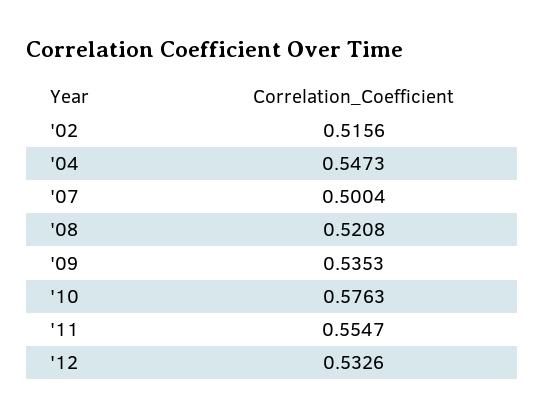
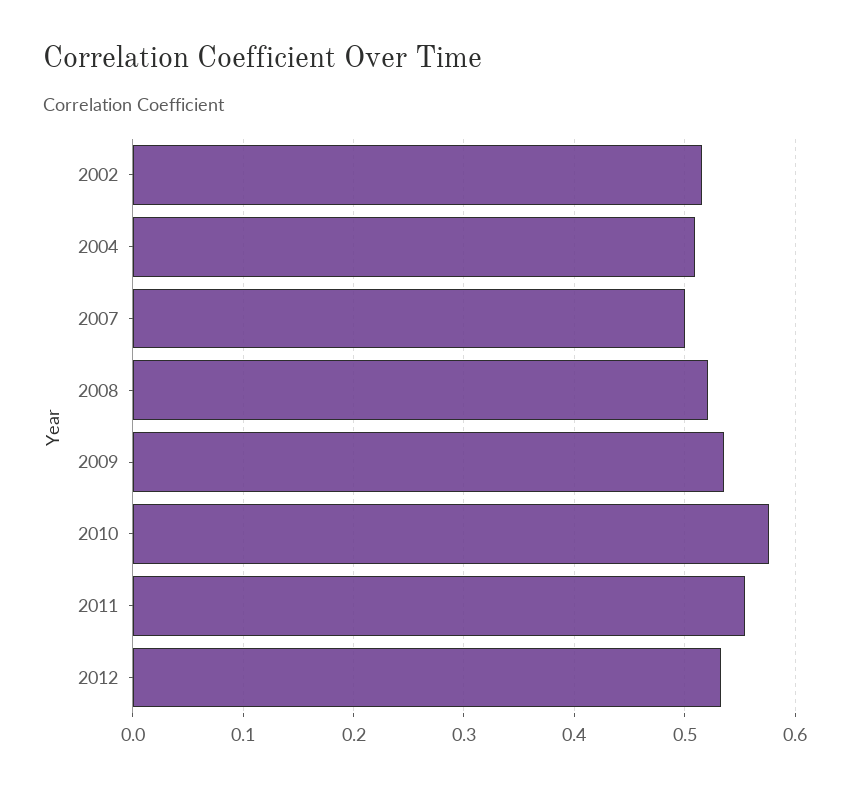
  {
    "'02": 0.5156,
-   "'04": 0.5473,
+   "'04": 0.51,
    "'07": 0.5004,
    "'08": 0.5208,
    "'09": 0.5353,
    "'10": 0.5763,
    "'11": 0.5547,
    "'12": 0.5326
  }

